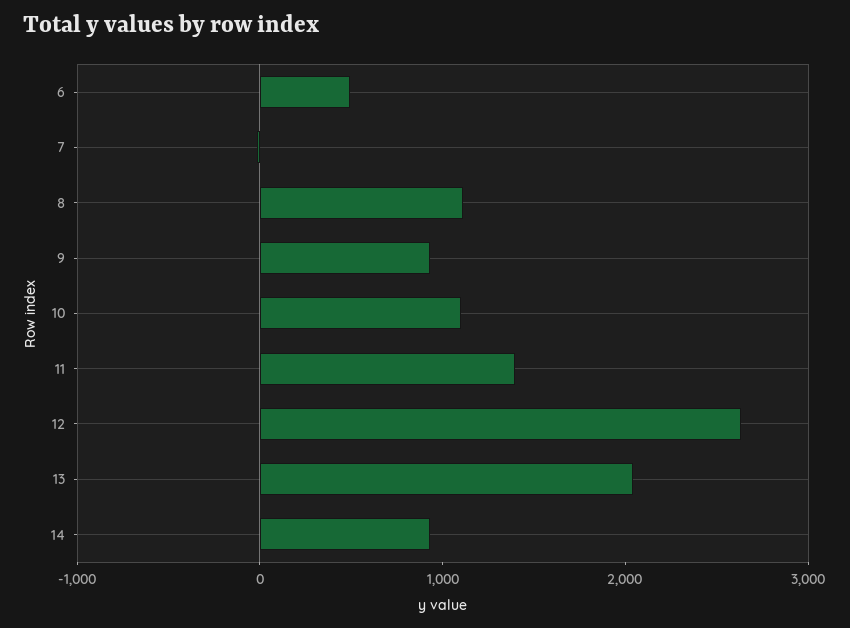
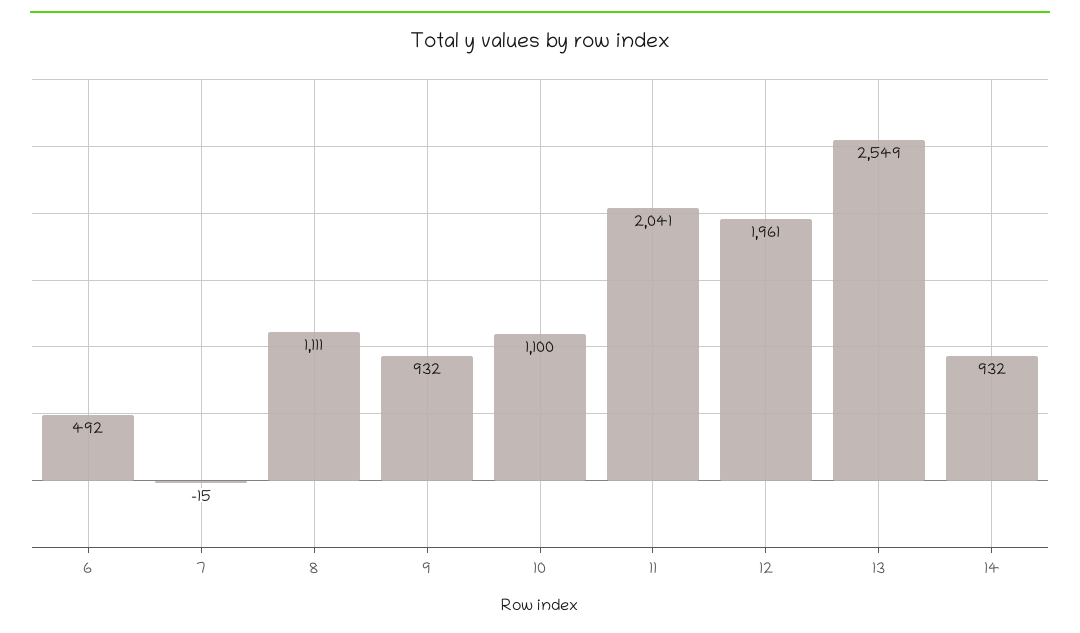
  {
    "6": 492,
    "7": -15,
    "8": 1111,
    "9": 932,
    "10": 1100,
-   "11": 1400,
+   "11": 2041,
-   "12": 2600,
+   "12": 1961,
-   "13": 2000,
+   "13": 2549,
    "14": 932
  }

